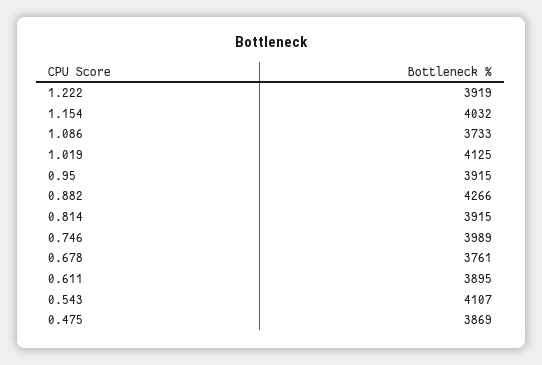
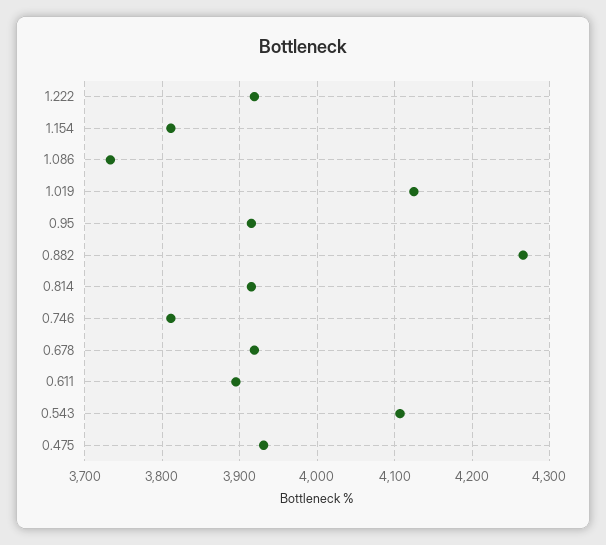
  {
    "1.222": 3919,
-   "1.154": 4032,
+   "1.154": 3810,
    "1.086": 3733,
    "1.019": 4125,
    "0.95": 3915,
    "0.882": 4266,
    "0.814": 3915,
-   "0.746": 3989,
+   "0.746": 3810,
-   "0.678": 3761,
+   "0.678": 3920,
    "0.611": 3895,
    "0.543": 4107,
-   "0.475": 3869
+   "0.475": 3930
  }

